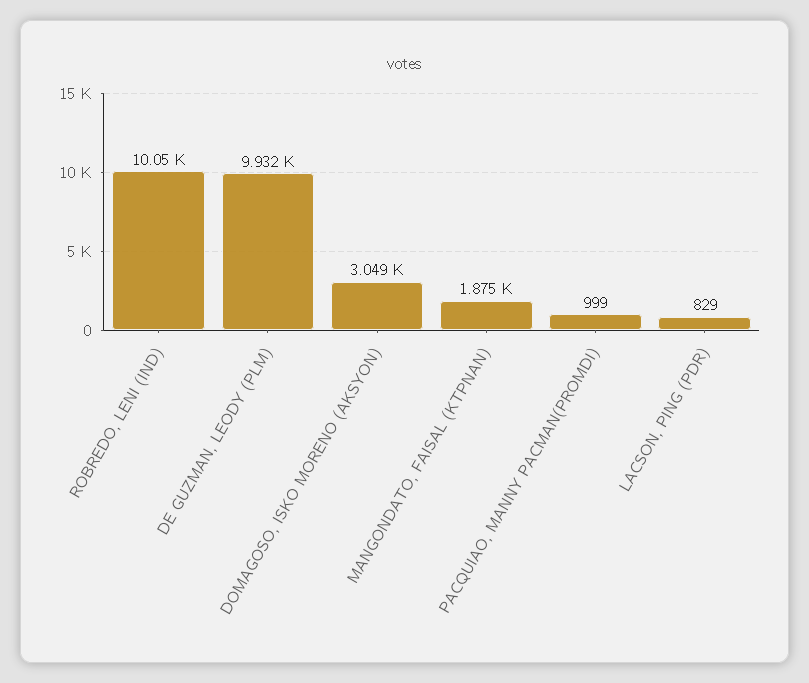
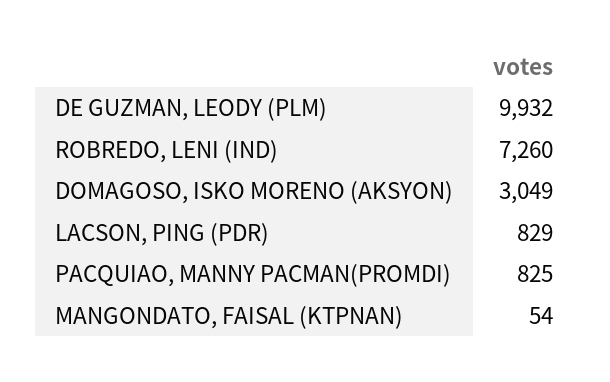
  {
-   "ROBREDO, LENI (IND)": 10050,
+   "ROBREDO, LENI (IND)": 7260,
    "DE GUZMAN, LEODY (PLM)": 9932,
    "DOMAGOSO, ISKO MORENO (AKSYON)": 3049,
-   "MANGONDATO, FAISAL (KTPNAN)": 1875,
+   "MANGONDATO, FAISAL (KTPNAN)": 54,
-   "PACQUIAO, MANNY PACMAN(PROMDI)": 999,
+   "PACQUIAO, MANNY PACMAN(PROMDI)": 825,
    "LACSON, PING (PDR)": 829
  }

